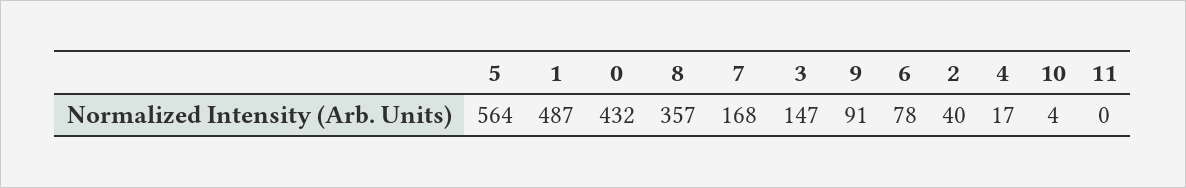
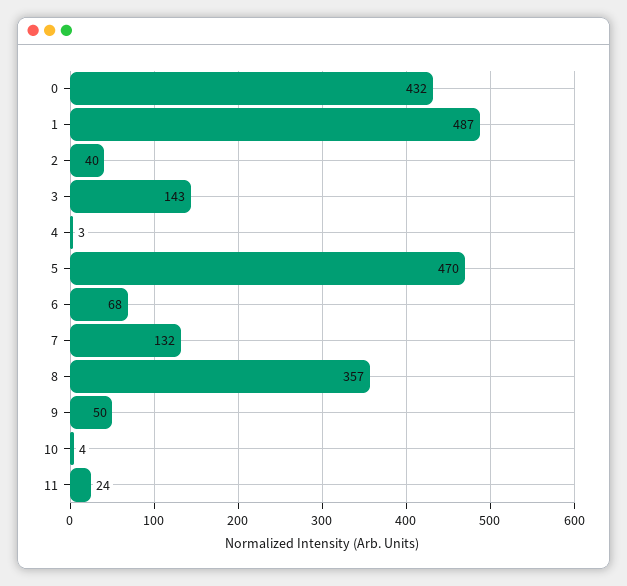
  {
-   "5": 564,
+   "5": 470,
    "1": 487,
    "0": 432,
    "8": 357,
-   "7": 168,
+   "7": 132,
-   "3": 147,
+   "3": 143,
-   "9": 91,
+   "9": 50,
-   "6": 78,
+   "6": 68,
    "2": 40,
-   "4": 17,
+   "4": 3,
    "10": 4,
-   "11": 0
+   "11": 24
  }

